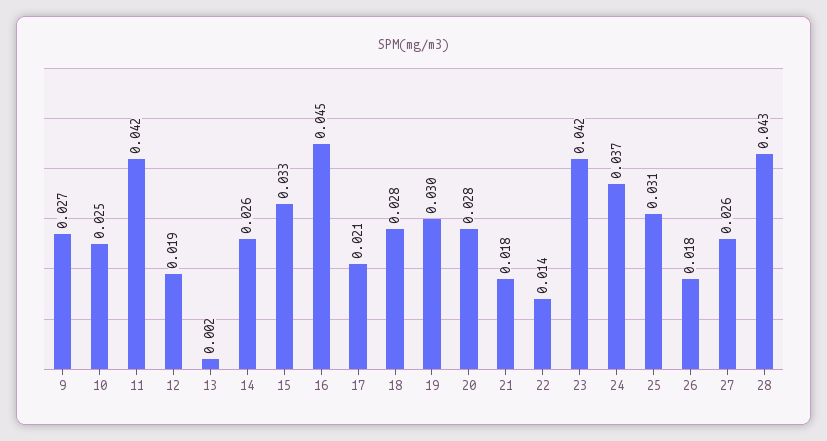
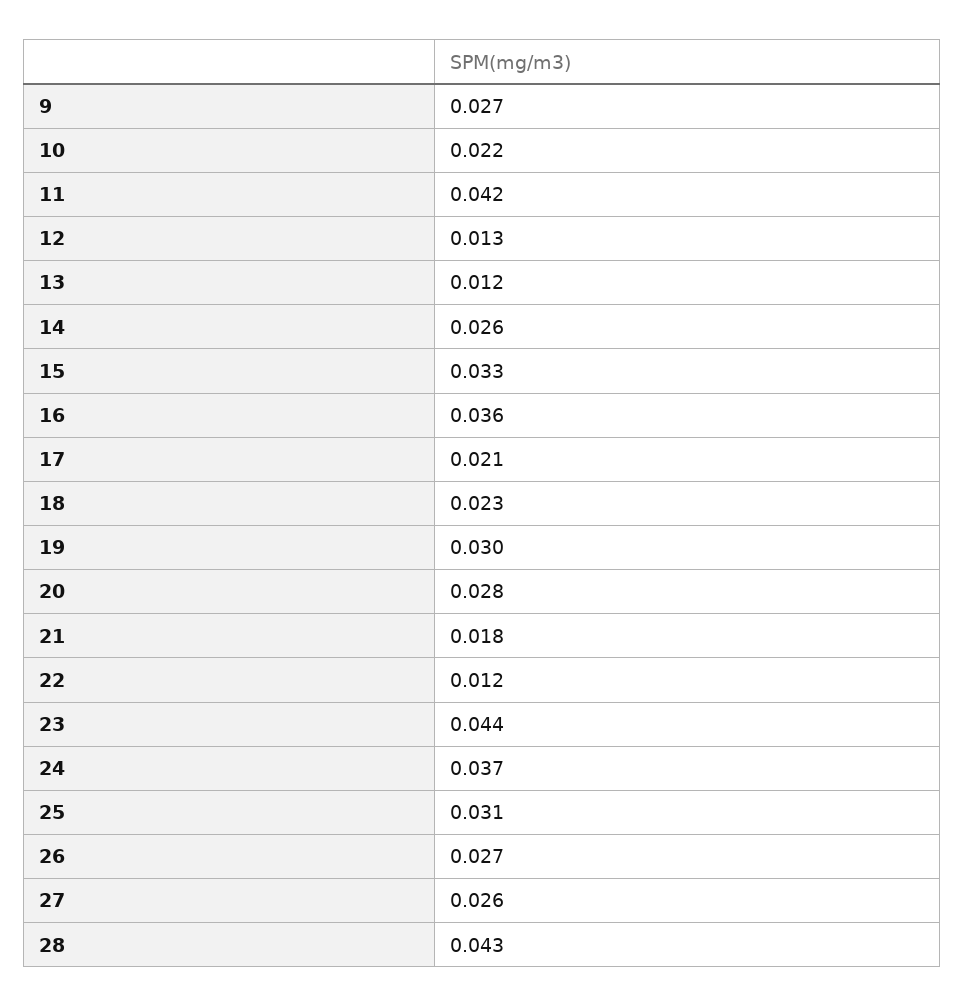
  {
    "9": 0.027,
-   "10": 0.025,
+   "10": 0.022,
    "11": 0.042,
-   "12": 0.019,
+   "12": 0.013,
-   "13": 0.002,
+   "13": 0.012,
    "14": 0.026,
    "15": 0.033,
-   "16": 0.045,
+   "16": 0.036,
    "17": 0.021,
-   "18": 0.028,
+   "18": 0.023,
    "19": 0.03,
    "20": 0.028,
    "21": 0.018,
-   "22": 0.014,
+   "22": 0.012,
-   "23": 0.042,
+   "23": 0.044,
    "24": 0.037,
    "25": 0.031,
-   "26": 0.018,
+   "26": 0.027,
    "27": 0.026,
    "28": 0.043
  }

